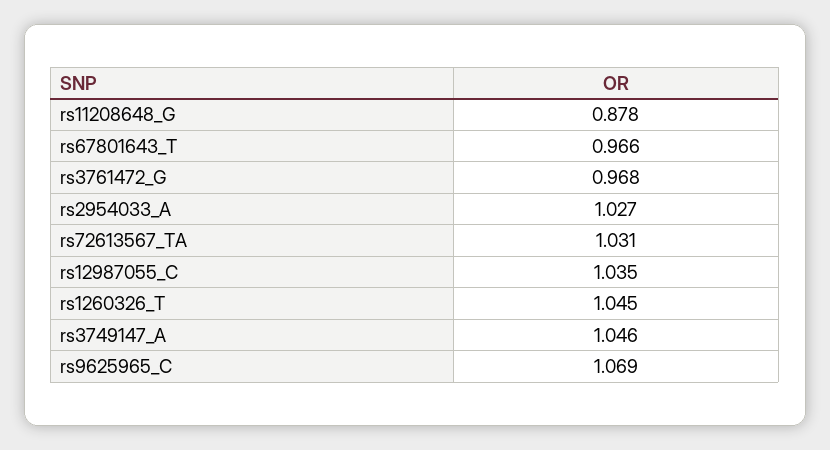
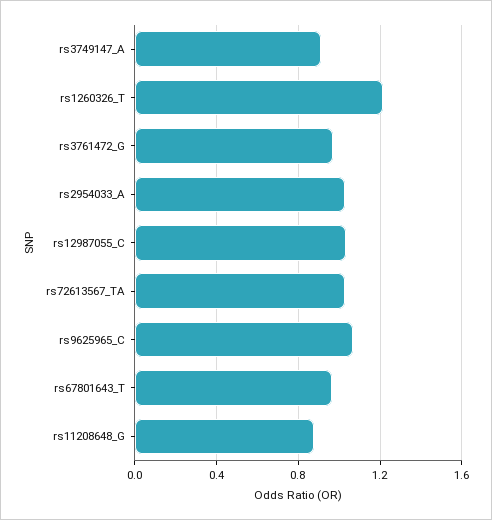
  {
    "rs11208648_G": 0.878,
    "rs67801643_T": 0.966,
    "rs3761472_G": 0.968,
    "rs2954033_A": 1.027,
    "rs72613567_TA": 1.031,
    "rs12987055_C": 1.035,
-   "rs1260326_T": 1.045,
+   "rs1260326_T": 1.2,
-   "rs3749147_A": 1.046,
+   "rs3749147_A": 0.9,
    "rs9625965_C": 1.069
  }

